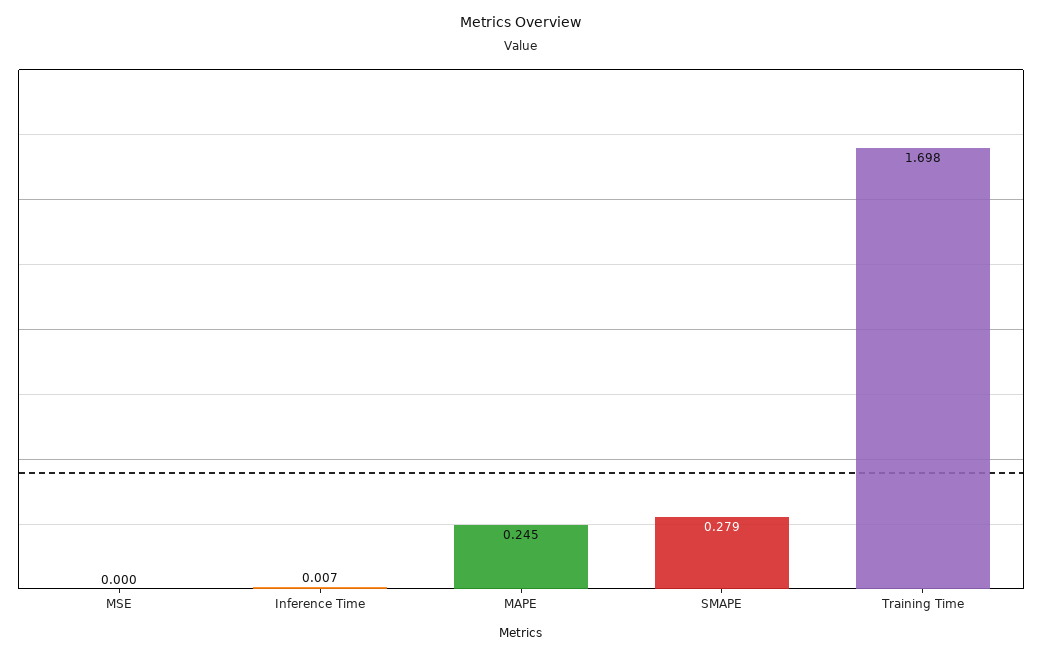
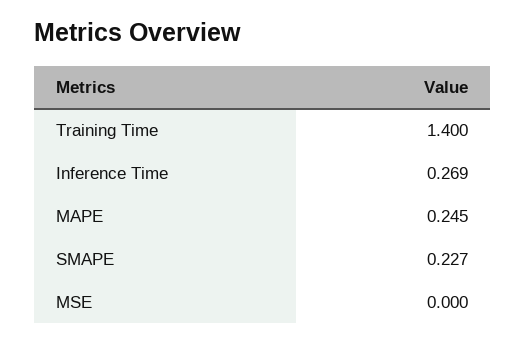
  {
    "MSE": 0,
-   "Inference Time": 0.007,
+   "Inference Time": 0.269,
    "MAPE": 0.245,
-   "SMAPE": 0.279,
+   "SMAPE": 0.227,
-   "Training Time": 1.698
+   "Training Time": 1.4
  }

